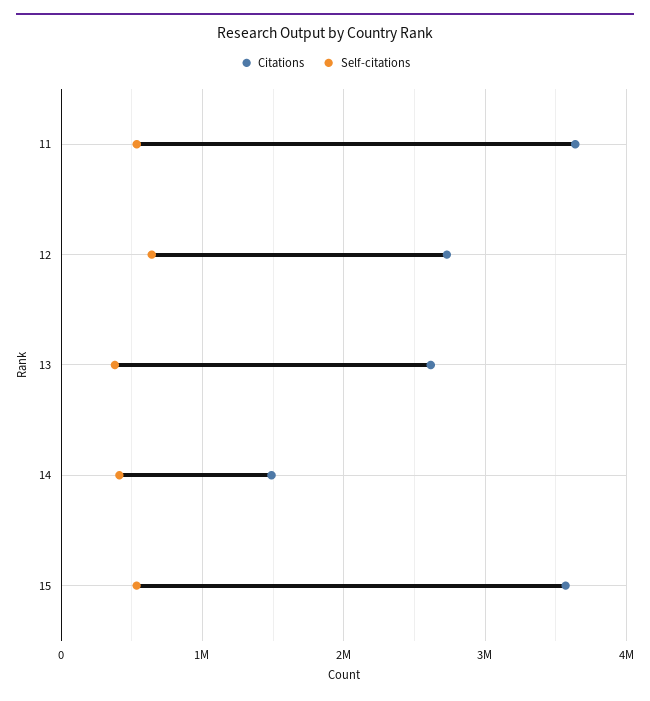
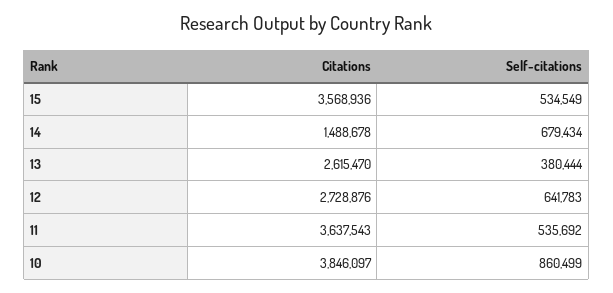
  {
    "Citations": {
      "11": 3637543,
      "12": 2728876,
      "13": 2615470,
      "14": 1488678,
-     "15": 3568936
+     "15": 3568936,
+     "10": 3846097
    },
    "Self-citations": {
      "11": 535692,
      "12": 641783,
      "13": 380444,
-     "14": 400000,
+     "14": 679434,
-     "15": 534549
+     "15": 534549,
+     "10": 860499
    }
  }

